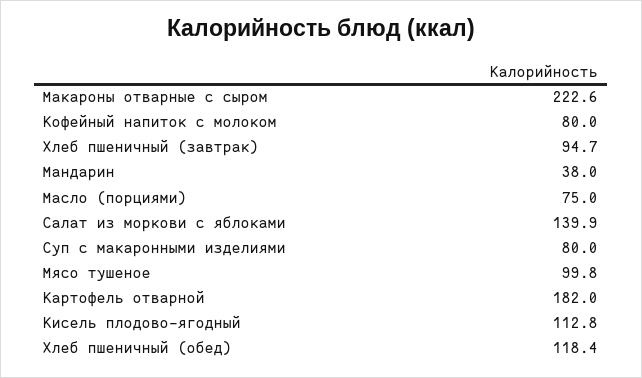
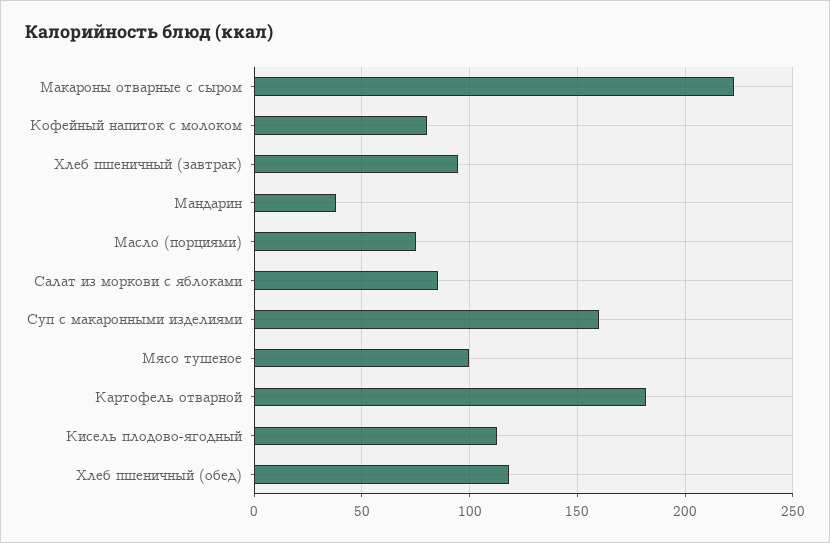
  {
    "Макароны отварные с сыром": 222.6,
    "Кофейный напиток с молоком": 80,
    "Хлеб пшеничный (завтрак)": 94.7,
    "Мандарин": 38,
    "Масло (порциями)": 75,
-   "Салат из моркови с яблоками": 139.9,
+   "Салат из моркови с яблоками": 85,
-   "Суп с макаронными изделиями": 80,
+   "Суп с макаронными изделиями": 160,
    "Мясо тушеное": 99.8,
    "Картофель отварной": 182,
    "Кисель плодово-ягодный": 112.8,
    "Хлеб пшеничный (обед)": 118.4
  }

